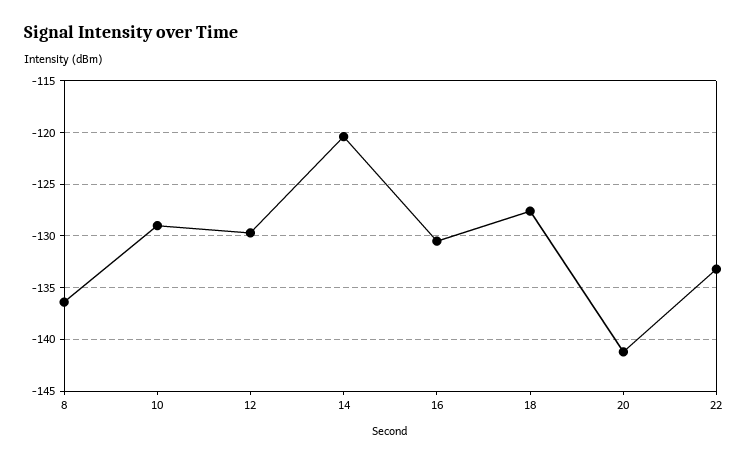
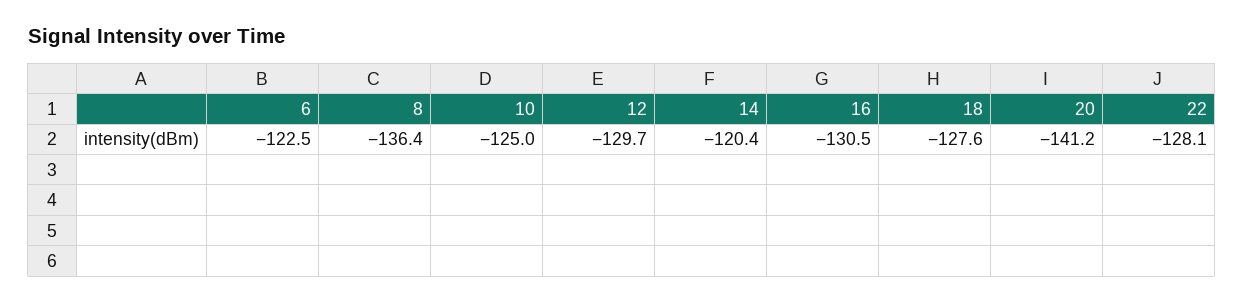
  {
    "8": -136.4,
-   "10": -129,
+   "10": -125,
    "12": -129.7,
    "14": -120.4,
    "16": -130.5,
    "18": -127.6,
    "20": -141.2,
-   "22": -133
+   "22": -128.1,
+   "6": -122.5
  }

